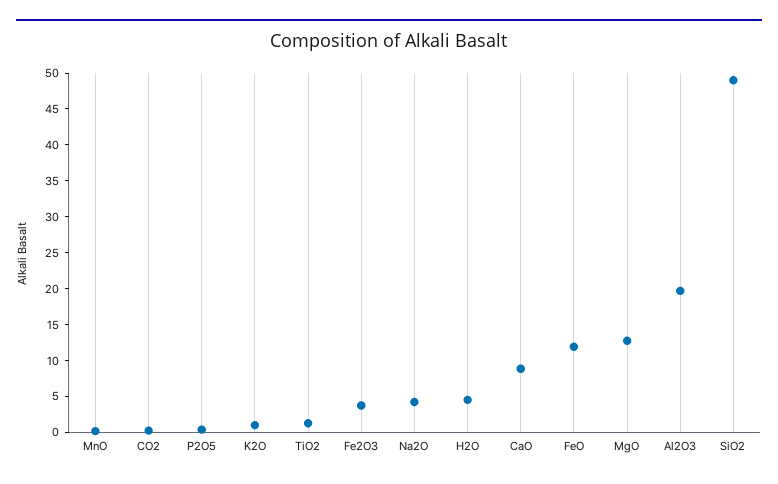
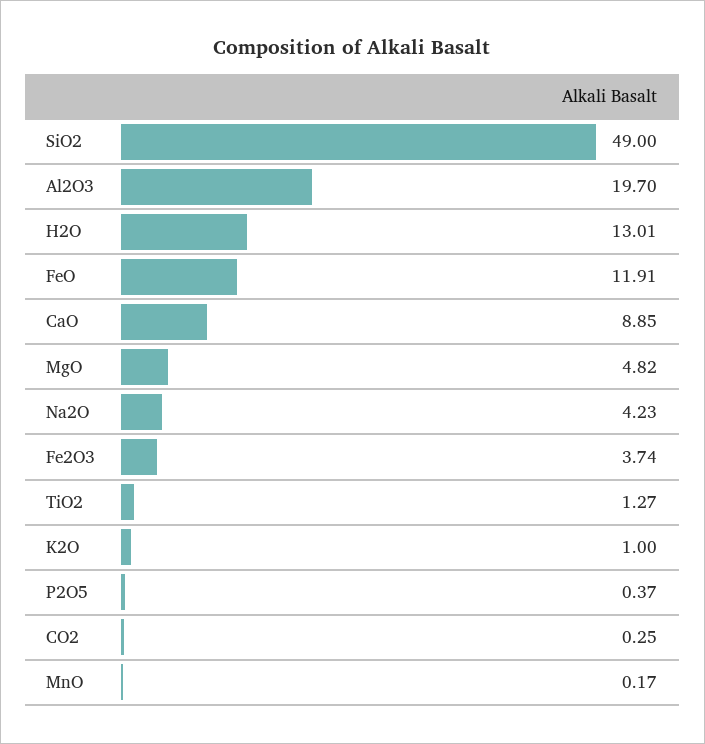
  {
    "MnO": 0.17,
    "CO2": 0.25,
    "P2O5": 0.37,
    "K2O": 1,
    "TiO2": 1.27,
    "Fe2O3": 3.74,
    "Na2O": 4.23,
-   "H2O": 5,
+   "H2O": 13.01,
    "CaO": 8.85,
    "FeO": 11.91,
-   "MgO": 12.5,
+   "MgO": 4.82,
    "Al2O3": 19.7,
    "SiO2": 49
  }

